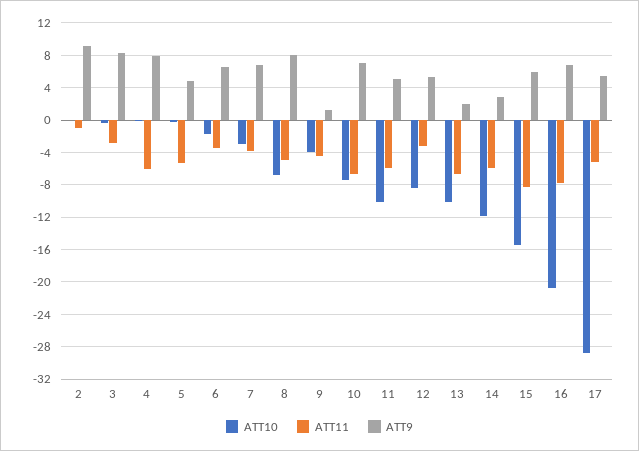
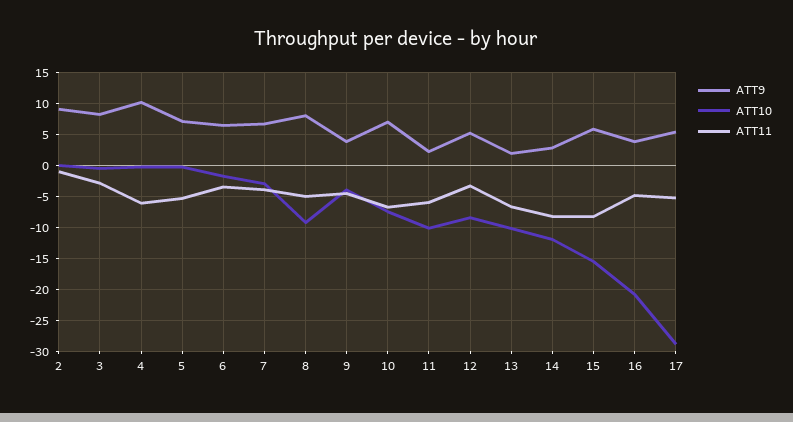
  {
    "ATT10": {
      "2": 0,
      "3": 0,
      "4": 0,
      "5": 0,
      "6": -2,
      "7": -3,
-     "8": -7,
+     "8": -9,
      "9": -4,
      "10": -7,
      "11": -10,
      "12": -8,
      "13": -10,
      "14": -12,
      "15": -15,
      "16": -21,
      "17": -29
    },
    "ATT11": {
      "2": -1,
      "3": -3,
      "4": -6,
      "5": -5,
      "6": -3,
      "7": -4,
      "8": -5,
      "9": -4,
      "10": -7,
      "11": -6,
      "12": -3,
      "13": -7,
-     "14": -6,
+     "14": -8,
      "15": -8,
-     "16": -8,
+     "16": -5,
      "17": -5
    },
    "ATT9": {
      "2": 9,
      "3": 8,
-     "4": 8,
+     "4": 10,
-     "5": 5,
+     "5": 7,
      "6": 7,
      "7": 7,
      "8": 8,
-     "9": 1,
+     "9": 4,
      "10": 7,
-     "11": 5,
+     "11": 2,
      "12": 5,
      "13": 2,
      "14": 3,
      "15": 6,
-     "16": 7,
+     "16": 4,
      "17": 5
    }
  }

